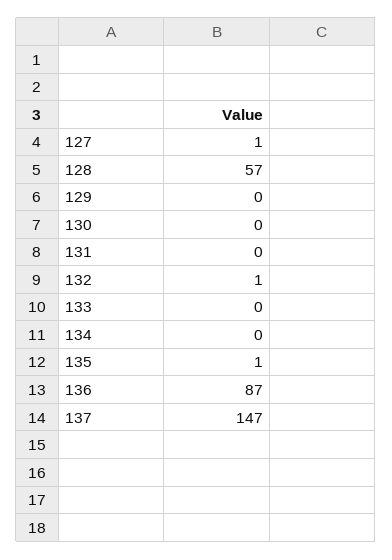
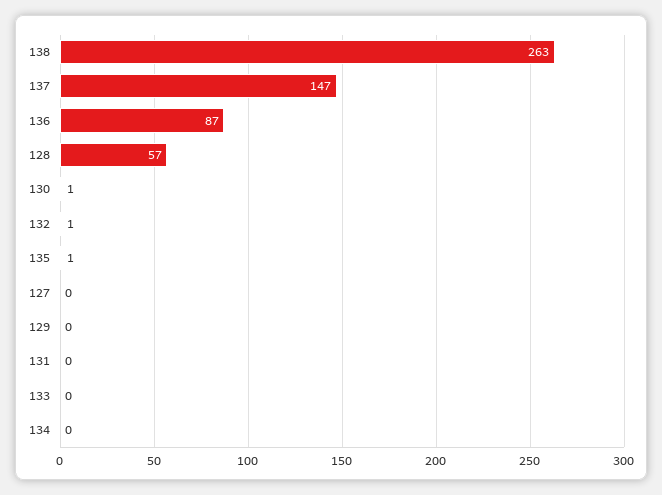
  {
-   "127": 1,
+   "127": 0,
    "128": 57,
    "129": 0,
-   "130": 0,
+   "130": 1,
    "131": 0,
    "132": 1,
    "133": 0,
    "134": 0,
    "135": 1,
    "136": 87,
-   "137": 147
+   "137": 147,
+   "138": 263
  }

